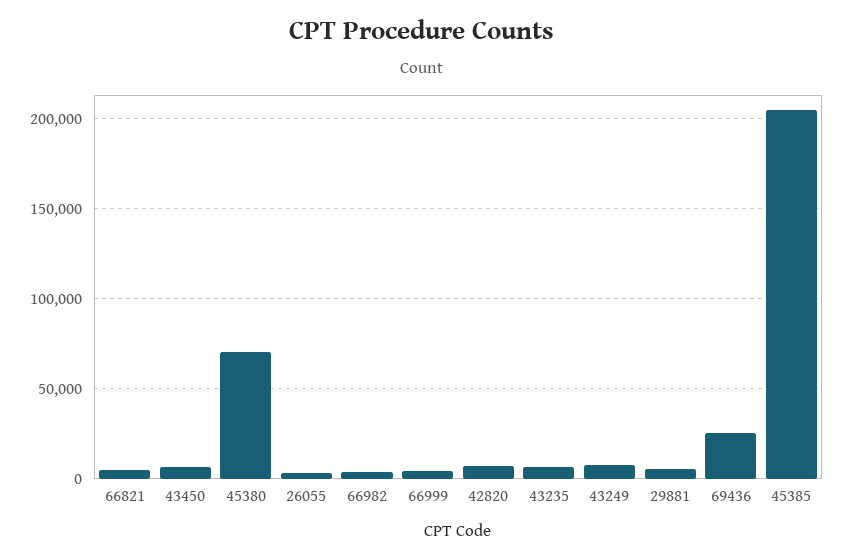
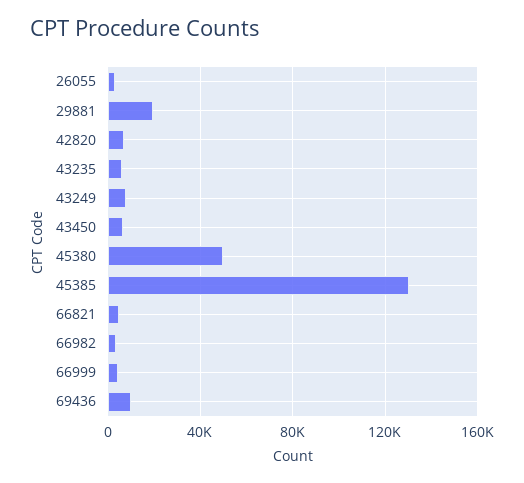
  {
    "66821": 5000,
    "43450": 5000,
-   "45380": 70000,
+   "45380": 50000,
    "26055": 5000,
    "66982": 5000,
    "66999": 5000,
    "42820": 5000,
    "43235": 5000,
    "43249": 10000,
-   "29881": 5000,
+   "29881": 20000,
-   "69436": 25000,
+   "69436": 10000,
-   "45385": 205000
+   "45385": 130000
  }

